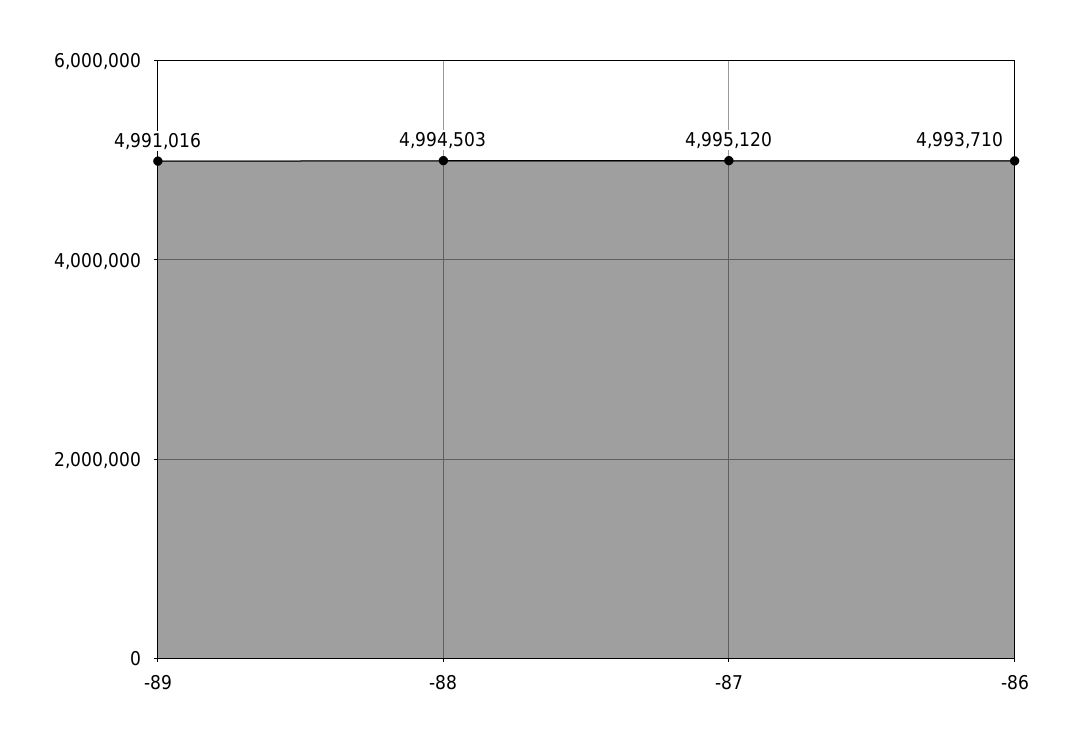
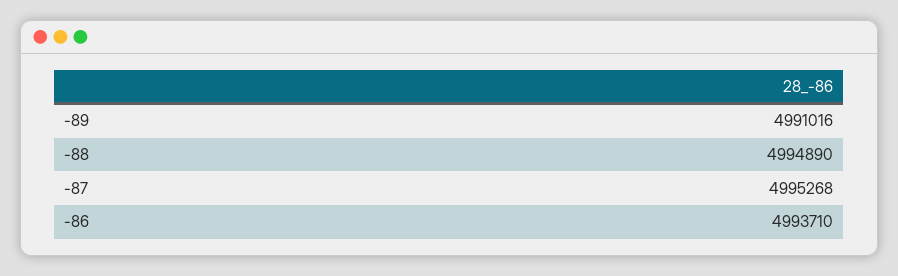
  {
    "-89": 4991016,
-   "-88": 4994503,
+   "-88": 4994890,
-   "-87": 4995120,
+   "-87": 4995268,
    "-86": 4993710
  }

